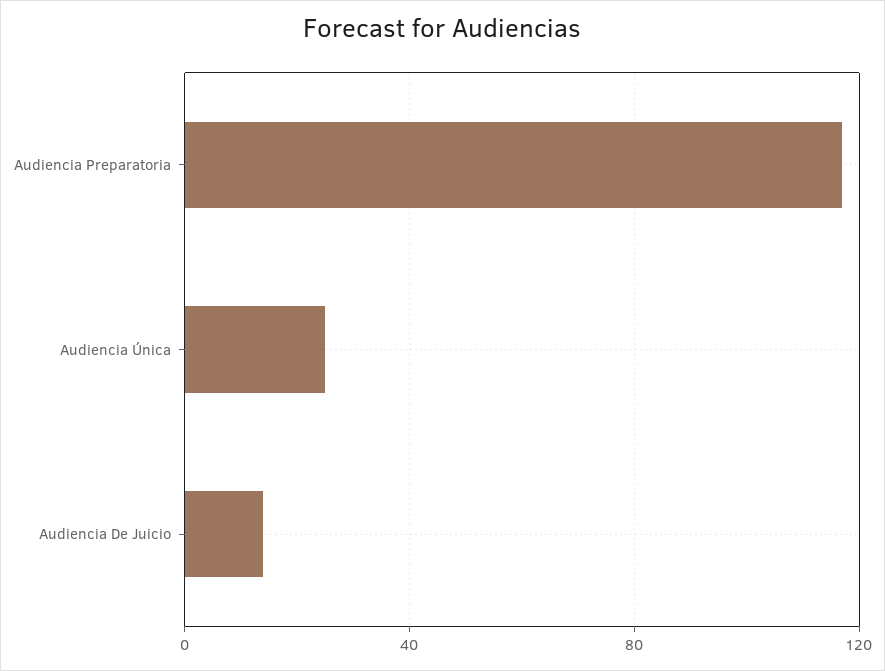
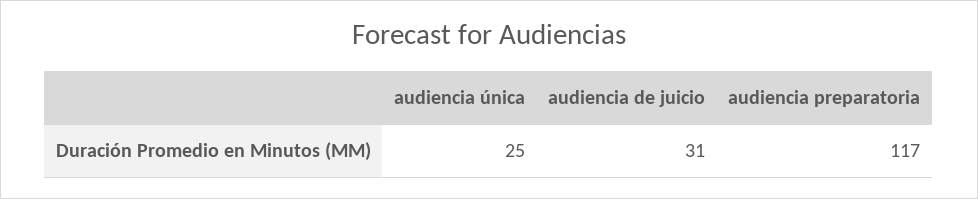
  {
    "Audiencia Preparatoria": 117,
    "Audiencia Única": 25,
-   "Audiencia De Juicio": 15
+   "Audiencia De Juicio": 31
  }

